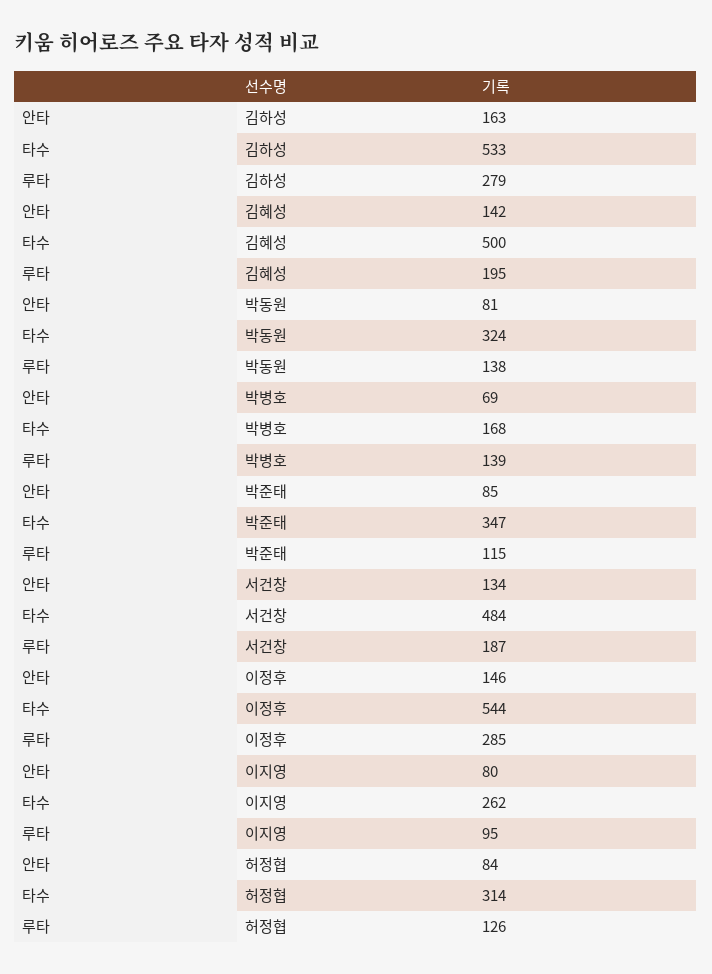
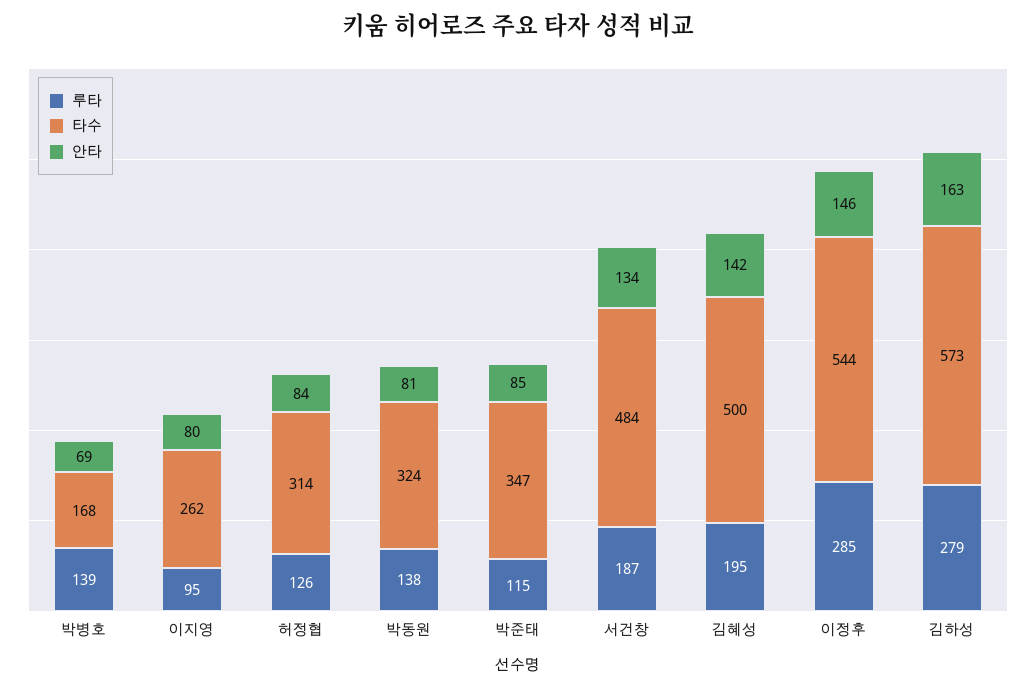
  {
    "안타": {
      "김하성": 163,
      "김혜성": 142,
      "박동원": 81,
      "박병호": 69,
      "박준태": 85,
      "서건창": 134,
      "이정후": 146,
      "이지영": 80,
      "허정협": 84
    },
    "타수": {
-     "김하성": 533,
+     "김하성": 573,
      "김혜성": 500,
      "박동원": 324,
      "박병호": 168,
      "박준태": 347,
      "서건창": 484,
      "이정후": 544,
      "이지영": 262,
      "허정협": 314
    },
    "루타": {
      "김하성": 279,
      "김혜성": 195,
      "박동원": 138,
      "박병호": 139,
      "박준태": 115,
      "서건창": 187,
      "이정후": 285,
      "이지영": 95,
      "허정협": 126
    }
  }

